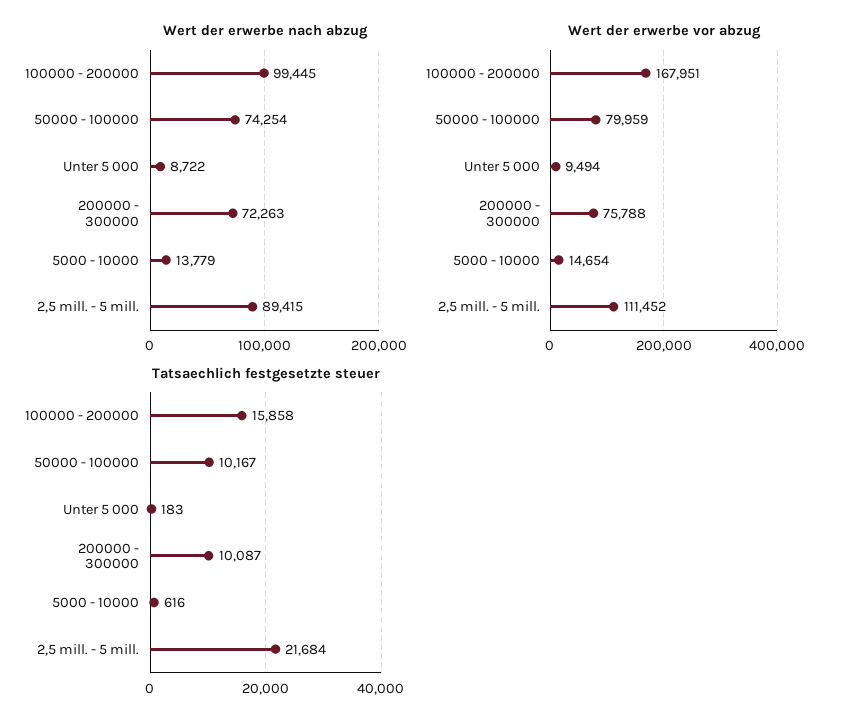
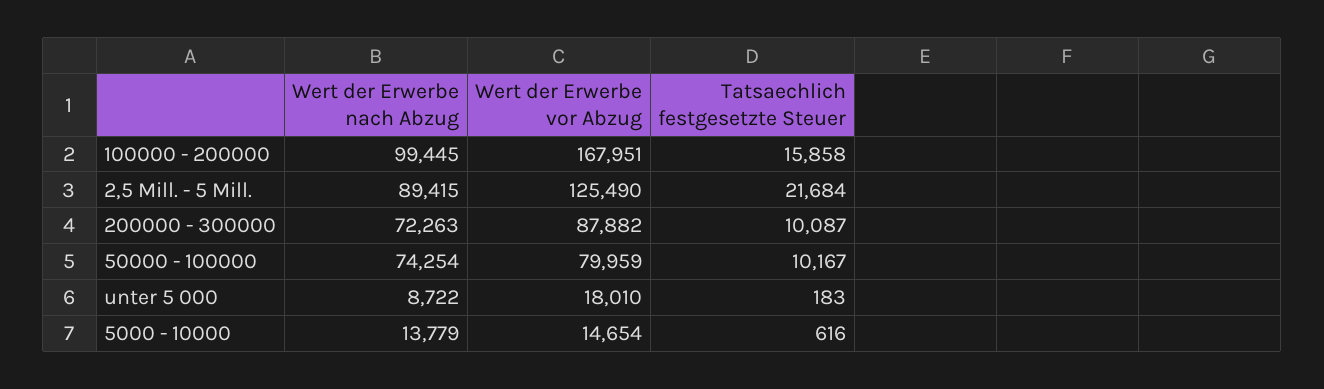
  {
    "Wert der erwerbe nach abzug": {
      "100000 - 200000": 99445,
      "50000 - 100000": 74254,
      "Unter 5 000": 8722,
      "200000 - 300000": 72263,
      "5000 - 10000": 13779,
      "2,5 mill. - 5 mill.": 89415
    },
    "Wert der erwerbe vor abzug": {
      "100000 - 200000": 167951,
      "50000 - 100000": 79959,
-     "Unter 5 000": 9494,
+     "Unter 5 000": 18010,
-     "200000 - 300000": 75788,
+     "200000 - 300000": 87882,
      "5000 - 10000": 14654,
-     "2,5 mill. - 5 mill.": 111452
+     "2,5 mill. - 5 mill.": 125490
    },
    "Tatsaechlich festgesetzte steuer": {
      "100000 - 200000": 15858,
      "50000 - 100000": 10167,
      "Unter 5 000": 183,
      "200000 - 300000": 10087,
      "5000 - 10000": 616,
      "2,5 mill. - 5 mill.": 21684
    }
  }

